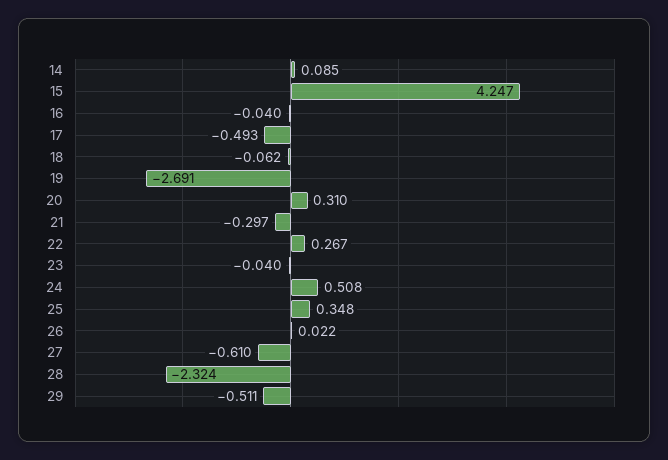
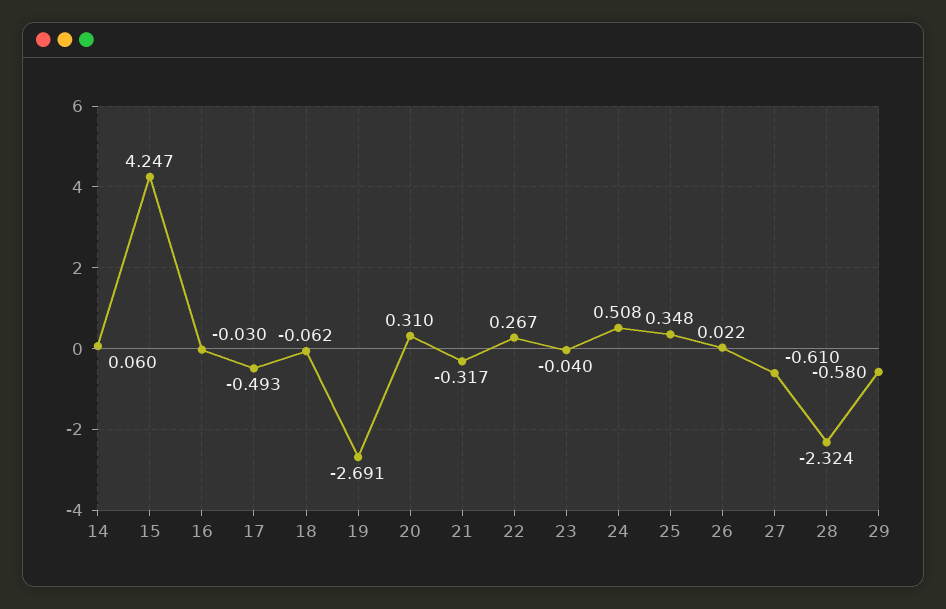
  {
-   "14": 0.085,
+   "14": 0.06,
    "15": 4.247,
-   "16": -0.04,
+   "16": -0.03,
    "17": -0.493,
    "18": -0.062,
    "19": -2.691,
    "20": 0.31,
-   "21": -0.297,
+   "21": -0.317,
    "22": 0.267,
    "23": -0.04,
    "24": 0.508,
    "25": 0.348,
    "26": 0.022,
    "27": -0.61,
    "28": -2.324,
-   "29": -0.511
+   "29": -0.58
  }

